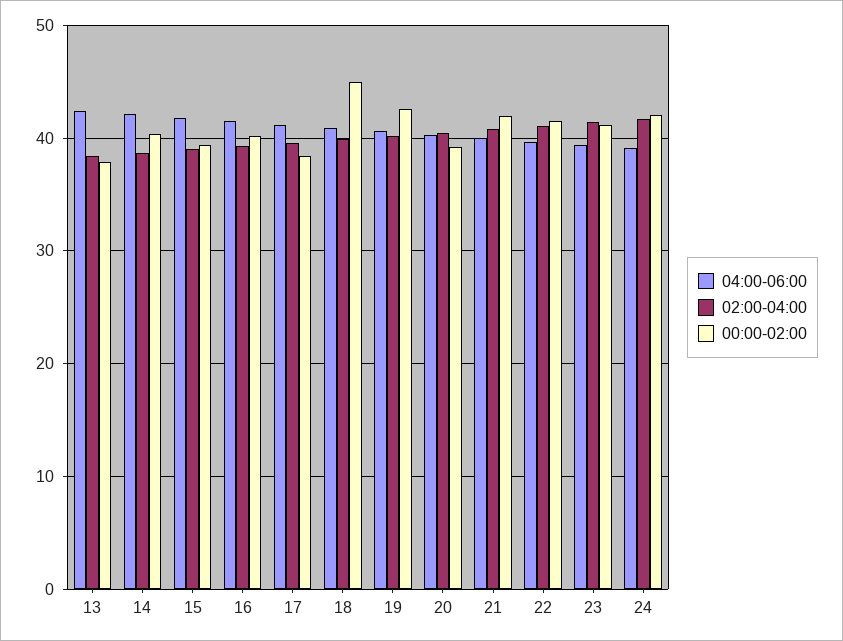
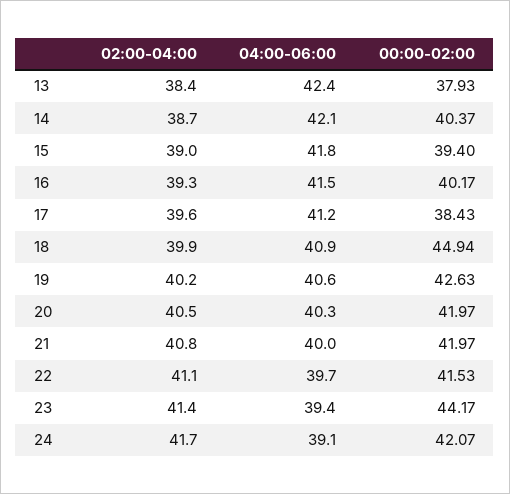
  {
    "04:00-06:00": {
      "13": 42.4,
      "14": 42.1,
      "15": 41.8,
      "16": 41.5,
      "17": 41.2,
      "18": 40.9,
      "19": 40.6,
      "20": 40.3,
      "21": 40,
      "22": 39.7,
      "23": 39.4,
      "24": 39.1
    },
    "02:00-04:00": {
      "13": 38.4,
      "14": 38.7,
      "15": 39,
      "16": 39.3,
      "17": 39.6,
      "18": 39.9,
      "19": 40.2,
      "20": 40.5,
      "21": 40.8,
      "22": 41.1,
      "23": 41.4,
      "24": 41.7
    },
    "00:00-02:00": {
      "13": 37.93,
      "14": 40.37,
      "15": 39.4,
      "16": 40.17,
      "17": 38.43,
      "18": 44.94,
      "19": 42.63,
-     "20": 39,
+     "20": 41.97,
      "21": 41.97,
      "22": 41.53,
-     "23": 41,
+     "23": 44.17,
      "24": 42.07
    }
  }

